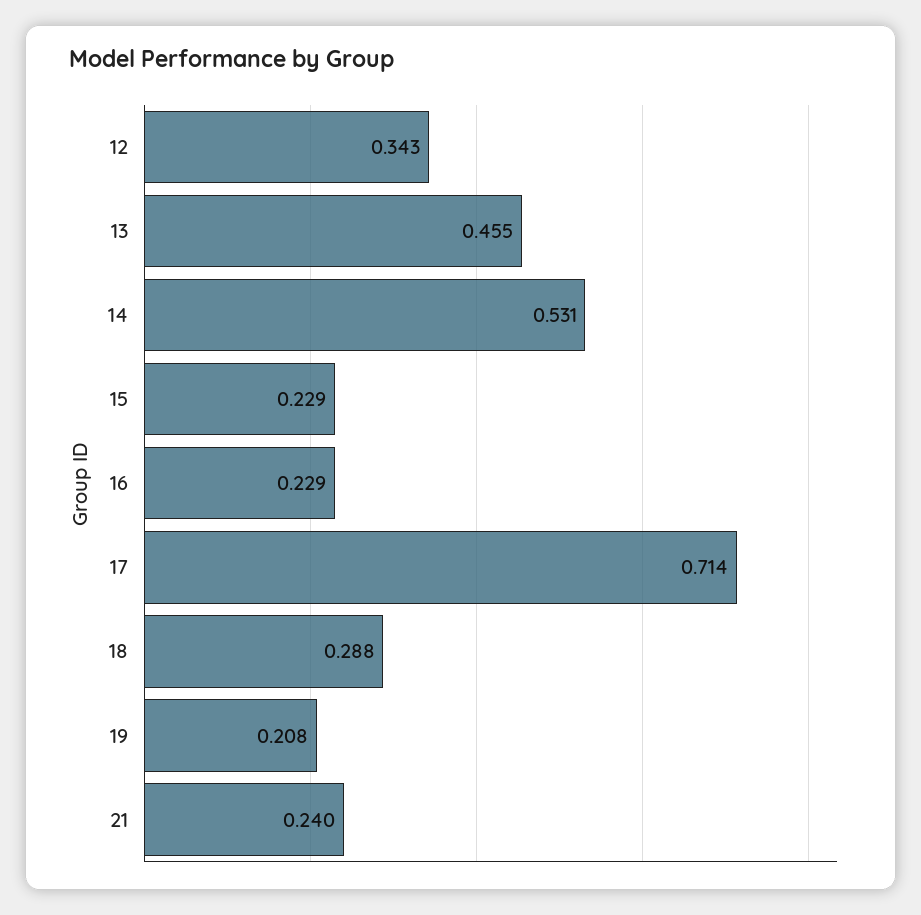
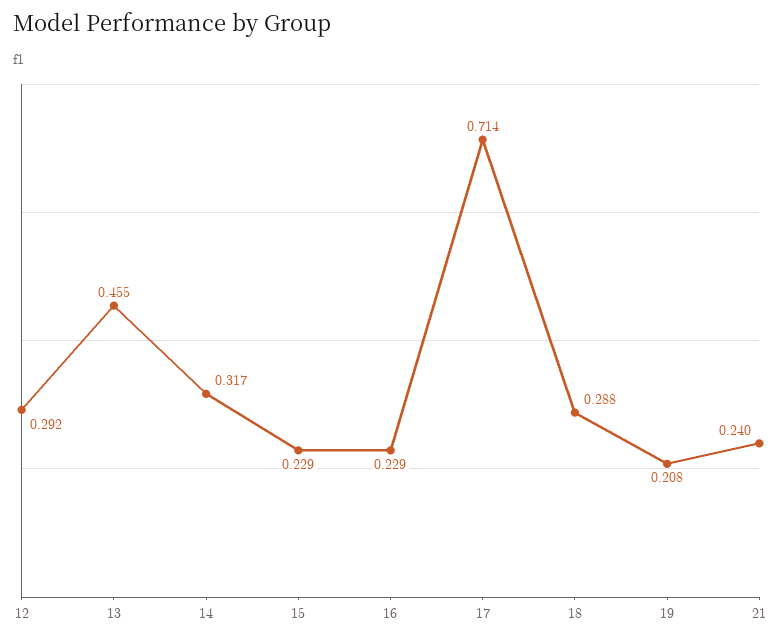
  {
-   "12": 0.343,
+   "12": 0.292,
    "13": 0.455,
-   "14": 0.531,
+   "14": 0.317,
    "15": 0.229,
    "16": 0.229,
    "17": 0.714,
    "18": 0.288,
    "19": 0.208,
    "21": 0.24
  }

